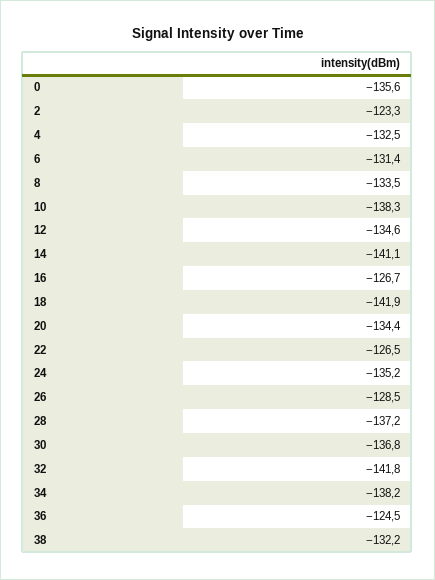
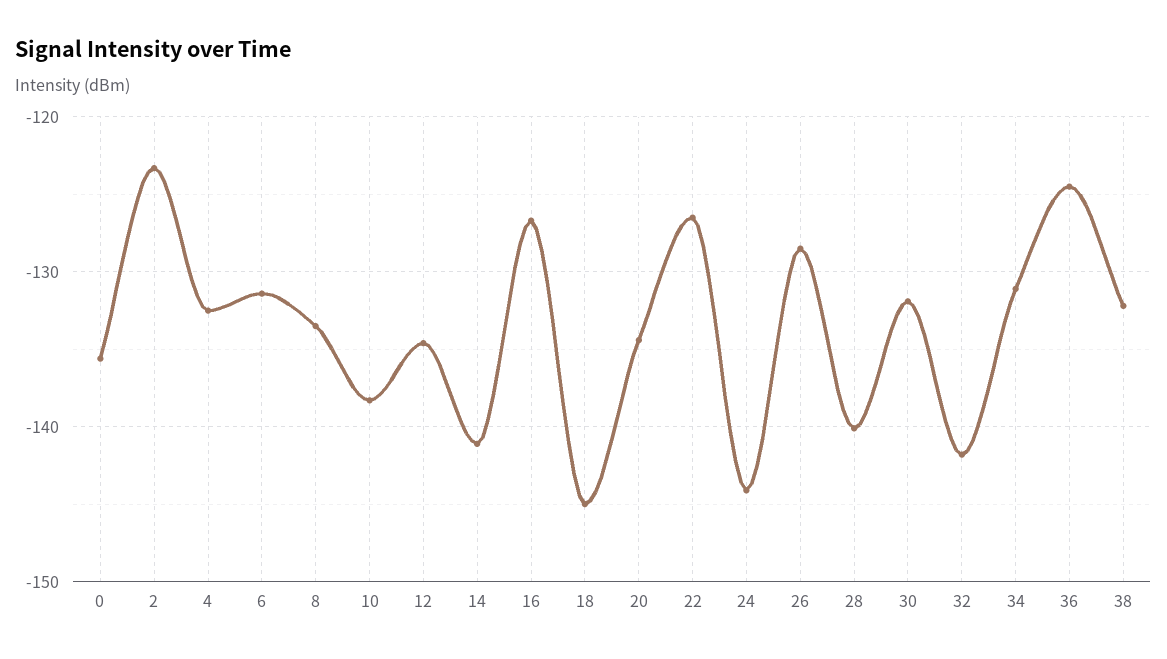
  {
    "0": -135.6,
    "2": -123.3,
    "4": -132.5,
    "6": -131.4,
    "8": -133.5,
    "10": -138.3,
    "12": -134.6,
    "14": -141.1,
    "16": -126.7,
-   "18": -141.9,
+   "18": -145,
    "20": -134.4,
    "22": -126.5,
-   "24": -135.2,
+   "24": -144,
    "26": -128.5,
-   "28": -137.2,
+   "28": -140,
-   "30": -136.8,
+   "30": -132,
    "32": -141.8,
-   "34": -138.2,
+   "34": -131,
    "36": -124.5,
    "38": -132.2
  }

